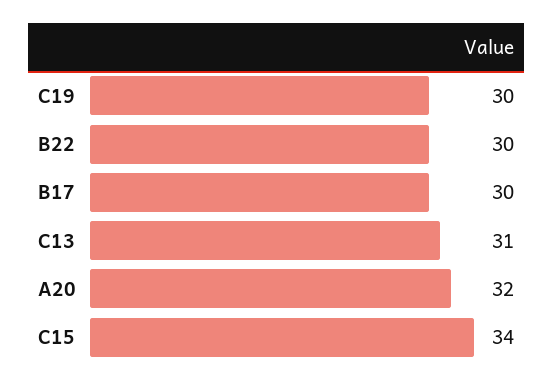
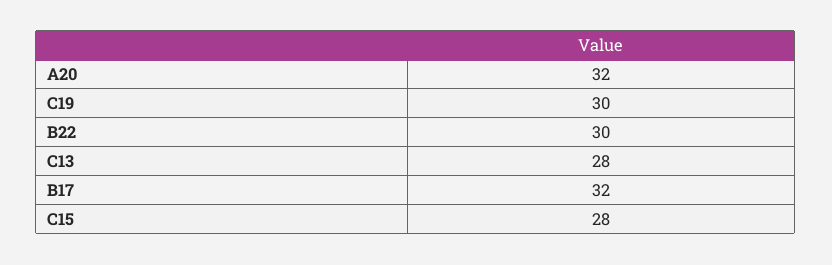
  {
    "C19": 30,
    "B22": 30,
-   "B17": 30,
+   "B17": 32,
-   "C13": 31,
+   "C13": 28,
    "A20": 32,
-   "C15": 34
+   "C15": 28
  }

